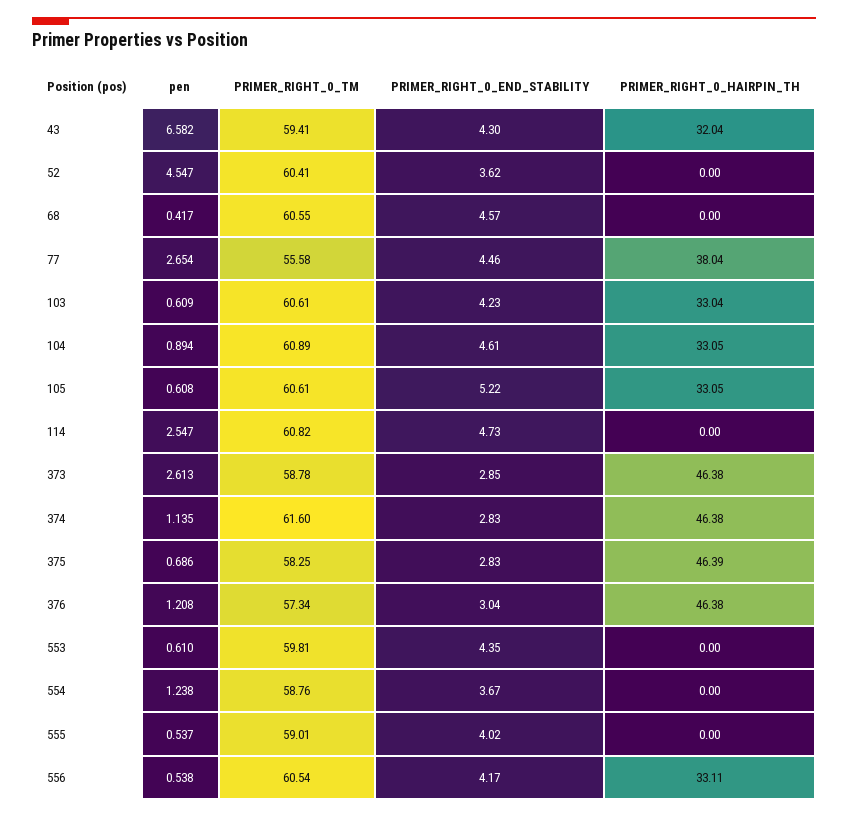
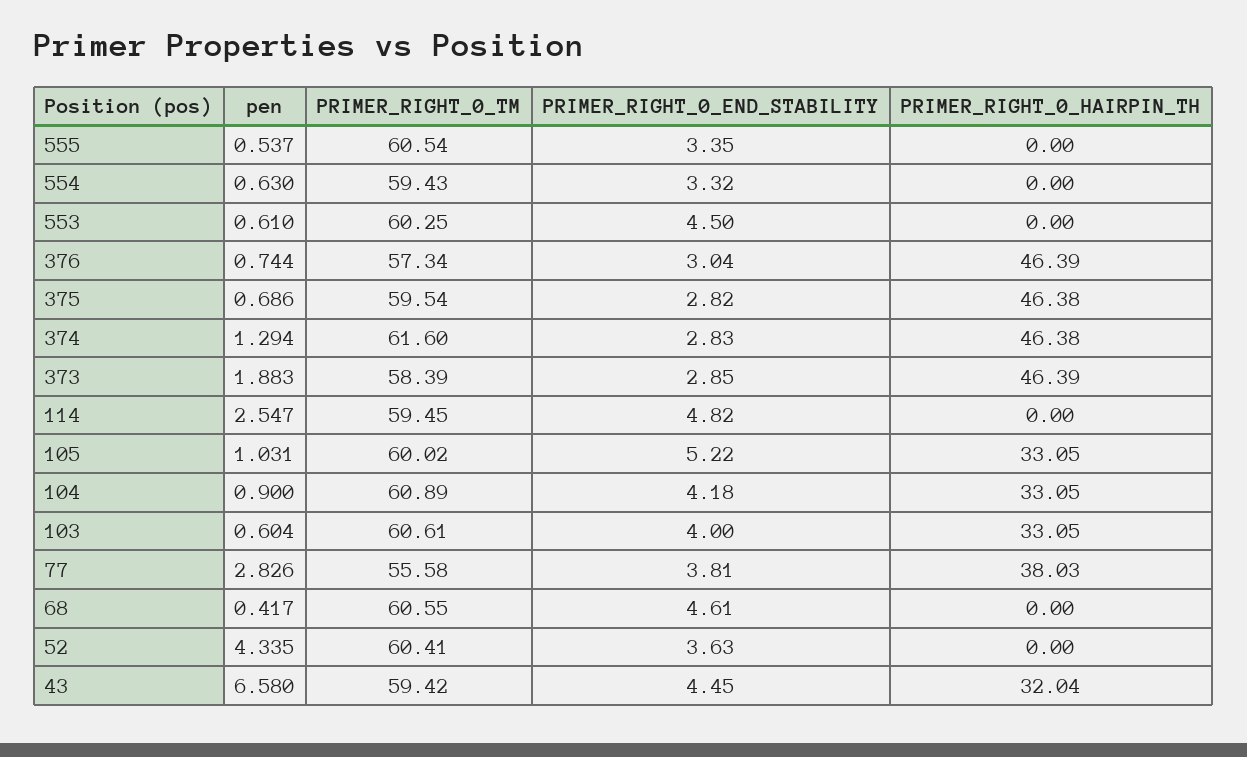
  {
    "pen": {
-     "43": 6.582,
+     "43": 6.58,
-     "52": 4.547,
+     "52": 4.335,
      "68": 0.417,
-     "77": 2.654,
+     "77": 2.826,
-     "103": 0.609,
+     "103": 0.604,
-     "104": 0.894,
+     "104": 0.9,
-     "105": 0.608,
+     "105": 1.031,
      "114": 2.547,
-     "373": 2.613,
+     "373": 1.883,
-     "374": 1.135,
+     "374": 1.294,
      "375": 0.686,
-     "376": 1.208,
+     "376": 0.744,
      "553": 0.61,
-     "554": 1.238,
+     "554": 0.63,
-     "555": 0.537,
+     "555": 0.537
-     "556": 0.538
    },
    "PRIMER_RIGHT_0_TM": {
-     "43": 59.41,
+     "43": 59.42,
      "52": 60.41,
      "68": 60.55,
      "77": 55.58,
      "103": 60.61,
      "104": 60.89,
-     "105": 60.61,
+     "105": 60.02,
-     "114": 60.82,
+     "114": 59.45,
-     "373": 58.78,
+     "373": 58.39,
      "374": 61.6,
-     "375": 58.25,
+     "375": 59.54,
      "376": 57.34,
-     "553": 59.81,
+     "553": 60.25,
-     "554": 58.76,
+     "554": 59.43,
-     "555": 59.01,
+     "555": 60.54
-     "556": 60.54
    },
    "PRIMER_RIGHT_0_END_STABILITY": {
-     "43": 4.3,
+     "43": 4.45,
-     "52": 3.62,
+     "52": 3.63,
-     "68": 4.57,
+     "68": 4.61,
-     "77": 4.46,
+     "77": 3.81,
-     "103": 4.23,
+     "103": 4,
-     "104": 4.61,
+     "104": 4.18,
      "105": 5.22,
-     "114": 4.73,
+     "114": 4.82,
      "373": 2.85,
      "374": 2.83,
-     "375": 2.83,
+     "375": 2.82,
      "376": 3.04,
-     "553": 4.35,
+     "553": 4.5,
-     "554": 3.67,
+     "554": 3.32,
-     "555": 4.02,
+     "555": 3.35
-     "556": 4.17
    },
    "PRIMER_RIGHT_0_HAIRPIN_TH": {
      "43": 32.04,
      "52": 0,
      "68": 0,
-     "77": 38.04,
+     "77": 38.03,
-     "103": 33.04,
+     "103": 33.05,
      "104": 33.05,
      "105": 33.05,
      "114": 0,
-     "373": 46.38,
+     "373": 46.39,
      "374": 46.38,
-     "375": 46.39,
+     "375": 46.38,
-     "376": 46.38,
+     "376": 46.39,
      "553": 0,
      "554": 0,
-     "555": 0,
+     "555": 0
-     "556": 33.11
    }
  }

